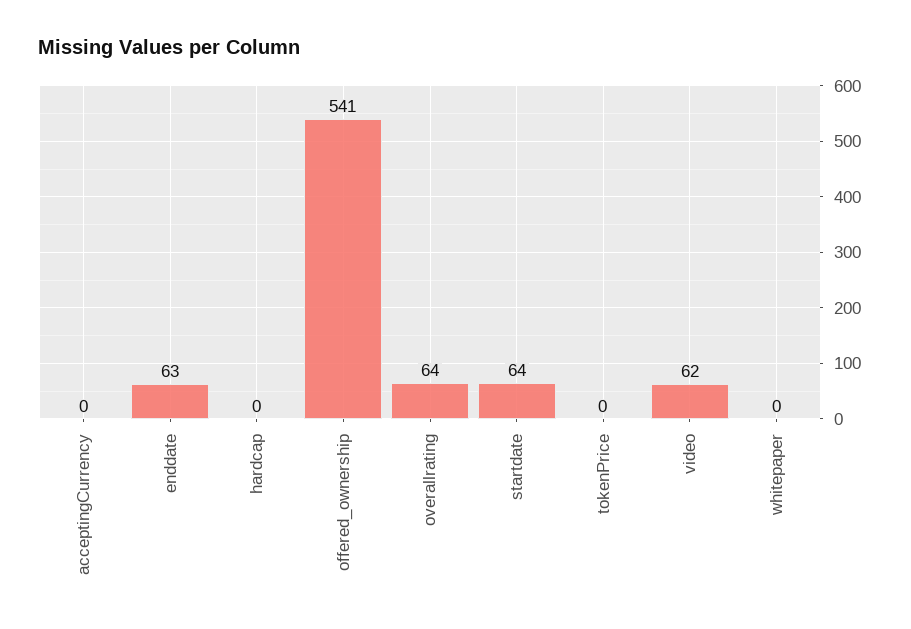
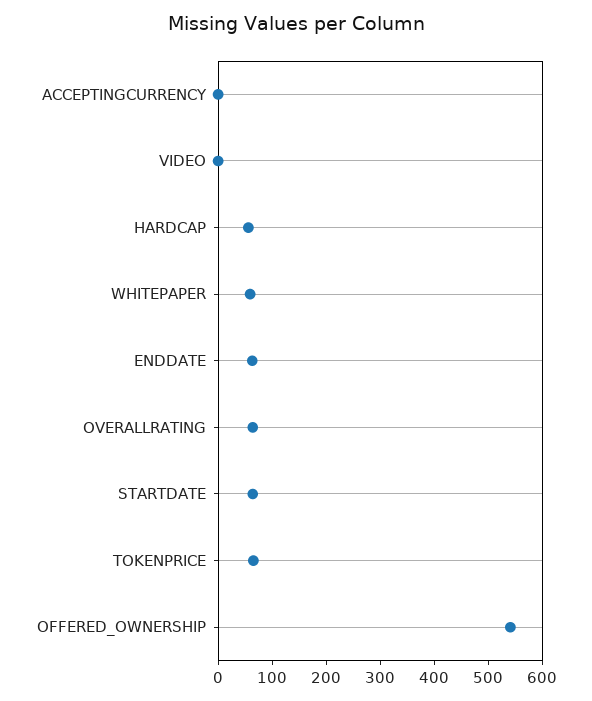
  {
    "acceptingCurrency": 0,
    "enddate": 63,
-   "hardcap": 0,
+   "hardcap": 60,
    "offered_ownership": 541,
    "overallrating": 64,
    "startdate": 64,
-   "tokenPrice": 0,
+   "tokenPrice": 60,
-   "video": 62,
+   "video": 0,
-   "whitepaper": 0
+   "whitepaper": 60
  }

